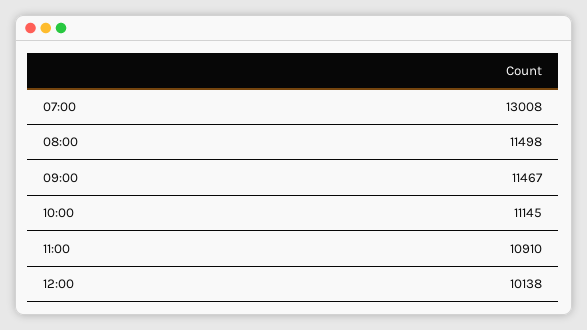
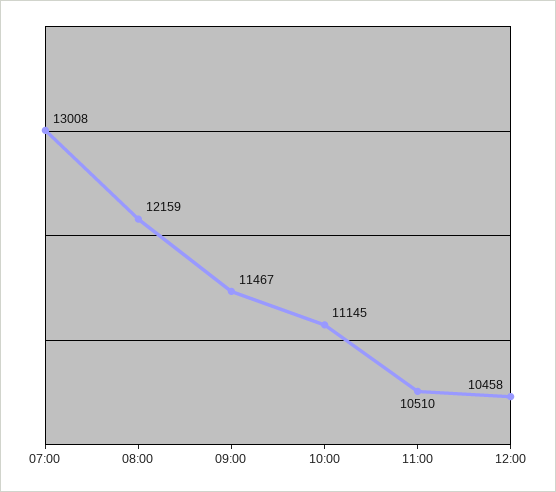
  {
    "07:00": 13008,
-   "08:00": 11498,
+   "08:00": 12159,
    "09:00": 11467,
    "10:00": 11145,
-   "11:00": 10910,
+   "11:00": 10510,
-   "12:00": 10138
+   "12:00": 10458
  }

